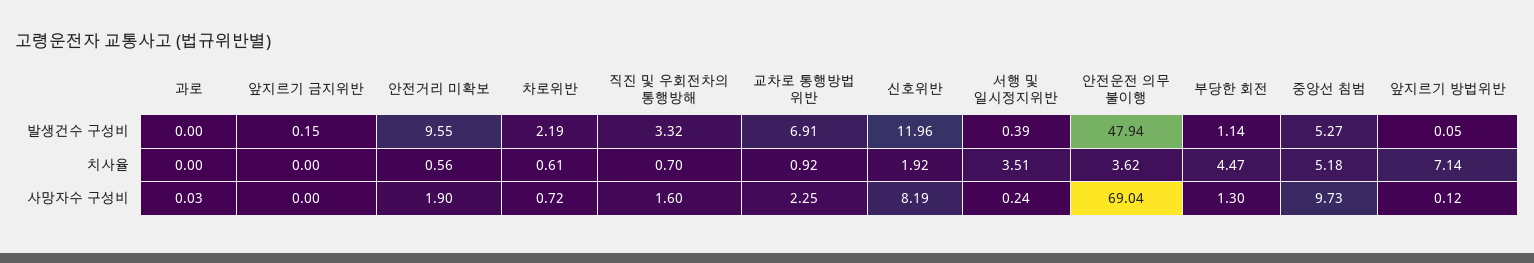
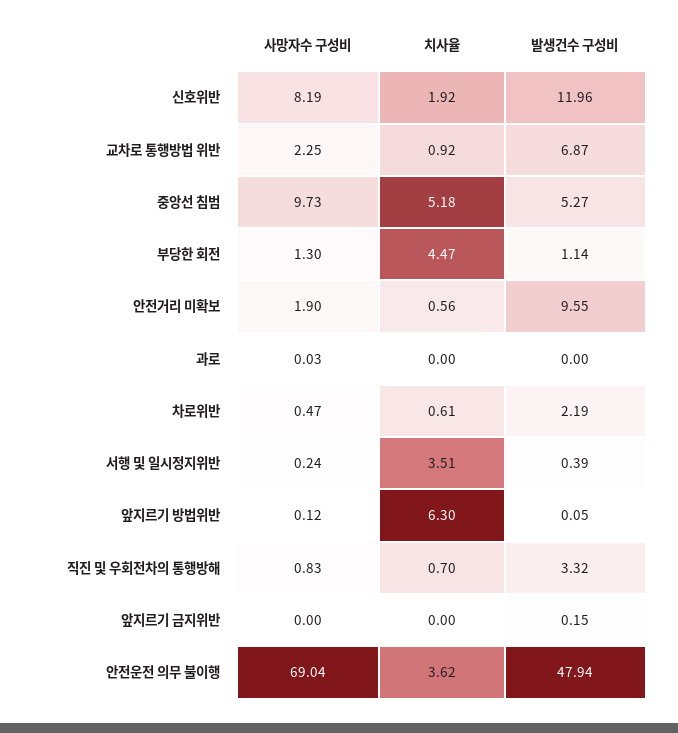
  {
    "과로": {
      "발생건수 구성비": 0,
      "치사율": 0,
      "사망자수 구성비": 0.03
    },
    "앞지르기 금지위반": {
      "발생건수 구성비": 0.15,
      "치사율": 0,
      "사망자수 구성비": 0
    },
    "안전거리 미확보": {
      "발생건수 구성비": 9.55,
      "치사율": 0.56,
      "사망자수 구성비": 1.9
    },
    "차로위반": {
      "발생건수 구성비": 2.19,
      "치사율": 0.61,
-     "사망자수 구성비": 0.72
+     "사망자수 구성비": 0.47
    },
    "직진 및 우회전차의 통행방해": {
      "발생건수 구성비": 3.32,
      "치사율": 0.7,
-     "사망자수 구성비": 1.6
+     "사망자수 구성비": 0.83
    },
    "교차로 통행방법 위반": {
-     "발생건수 구성비": 6.91,
+     "발생건수 구성비": 6.87,
      "치사율": 0.92,
      "사망자수 구성비": 2.25
    },
    "신호위반": {
      "발생건수 구성비": 11.96,
      "치사율": 1.92,
      "사망자수 구성비": 8.19
    },
    "서행 및 일시정지위반": {
      "발생건수 구성비": 0.39,
      "치사율": 3.51,
      "사망자수 구성비": 0.24
    },
    "안전운전 의무 불이행": {
      "발생건수 구성비": 47.94,
      "치사율": 3.62,
      "사망자수 구성비": 69.04
    },
    "부당한 회전": {
      "발생건수 구성비": 1.14,
      "치사율": 4.47,
      "사망자수 구성비": 1.3
    },
    "중앙선 침범": {
      "발생건수 구성비": 5.27,
      "치사율": 5.18,
      "사망자수 구성비": 9.73
    },
    "앞지르기 방법위반": {
      "발생건수 구성비": 0.05,
-     "치사율": 7.14,
+     "치사율": 6.3,
      "사망자수 구성비": 0.12
    }
  }

